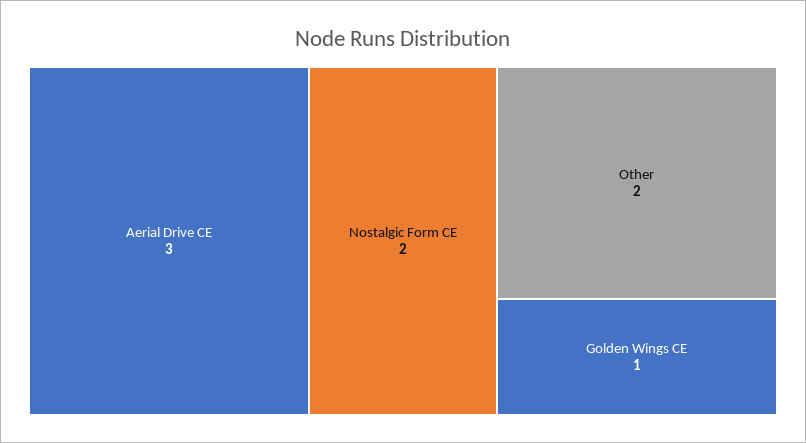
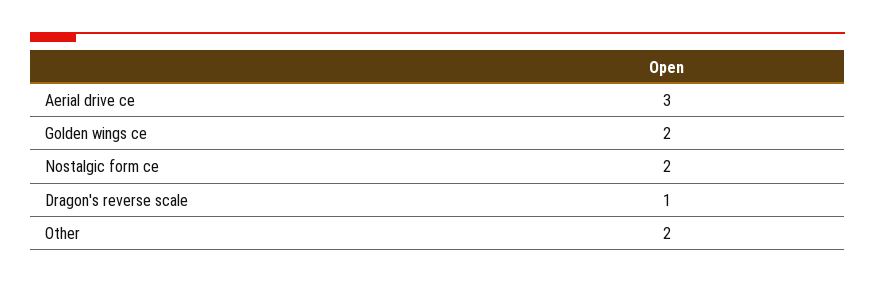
  {
    "Aerial Drive CE": 3,
    "Nostalgic Form CE": 2,
    "Other": 2,
-   "Golden Wings CE": 1
+   "Golden Wings CE": 2,
+   "Dragon's reverse scale": 1
  }

